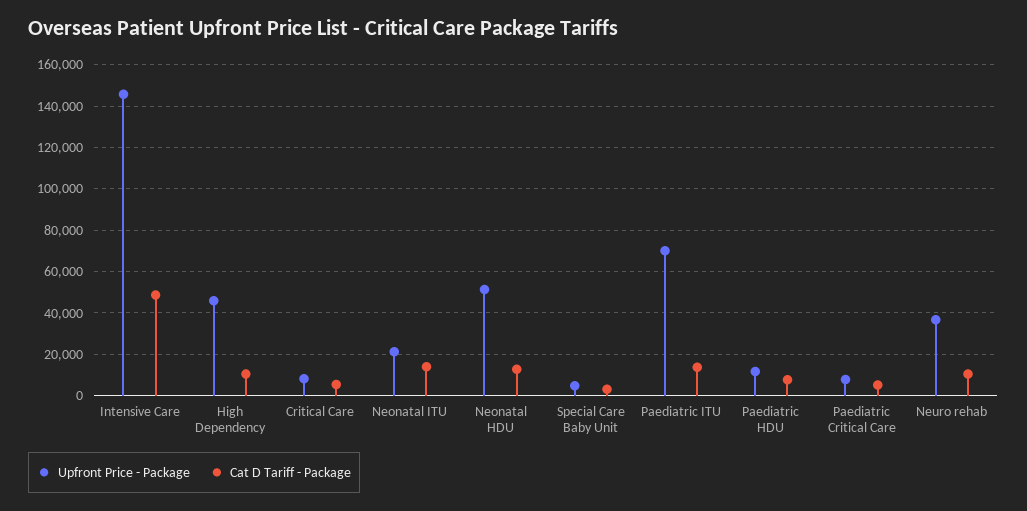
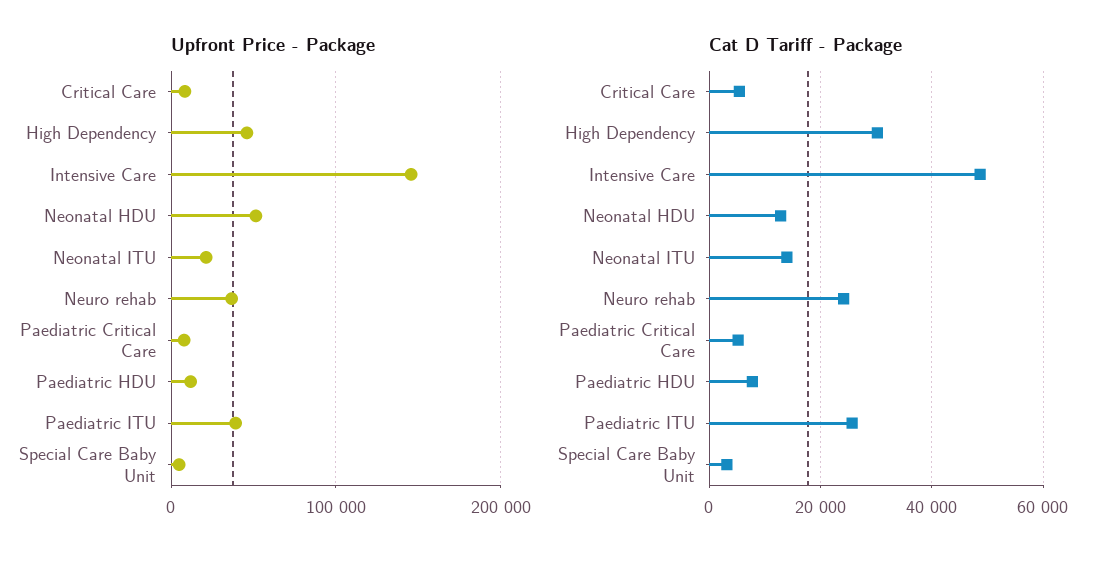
  {
    "Upfront Price - Package": {
      "Intensive Care": 145000,
      "High Dependency": 45000,
      "Critical Care": 10000,
      "Neonatal ITU": 20000,
      "Neonatal HDU": 50000,
      "Special Care Baby Unit": 5000,
-     "Paediatric ITU": 70000,
+     "Paediatric ITU": 40000,
      "Paediatric HDU": 10000,
      "Paediatric Critical Care": 10000,
      "Neuro rehab": 35000
    },
    "Cat D Tariff - Package": {
      "Intensive Care": 48000,
-     "High Dependency": 10000,
+     "High Dependency": 30000,
      "Critical Care": 6000,
      "Neonatal ITU": 14000,
      "Neonatal HDU": 12000,
      "Special Care Baby Unit": 4000,
-     "Paediatric ITU": 15000,
+     "Paediatric ITU": 26000,
      "Paediatric HDU": 8000,
      "Paediatric Critical Care": 6000,
-     "Neuro rehab": 10000
+     "Neuro rehab": 24000
    }
  }

